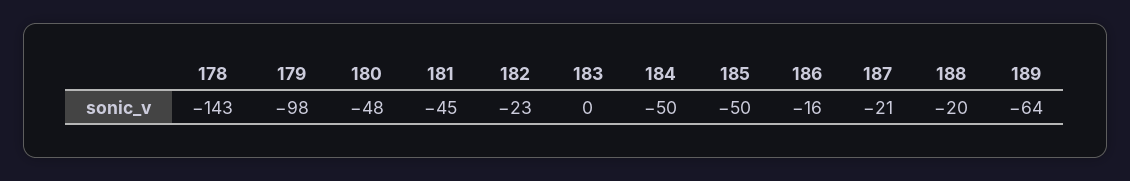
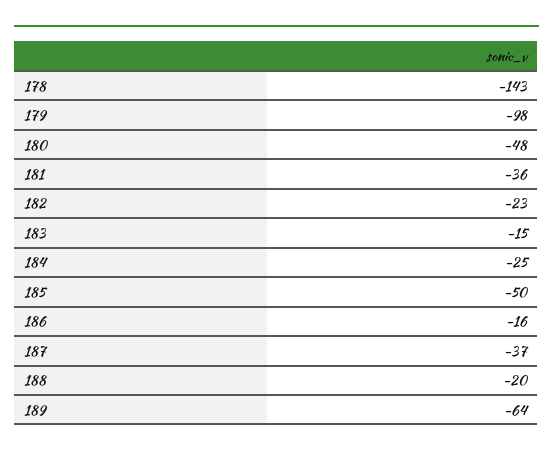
  {
    "178": -143,
    "179": -98,
    "180": -48,
-   "181": -45,
+   "181": -36,
    "182": -23,
-   "183": 0,
+   "183": -15,
-   "184": -50,
+   "184": -25,
    "185": -50,
    "186": -16,
-   "187": -21,
+   "187": -37,
    "188": -20,
    "189": -64
  }

